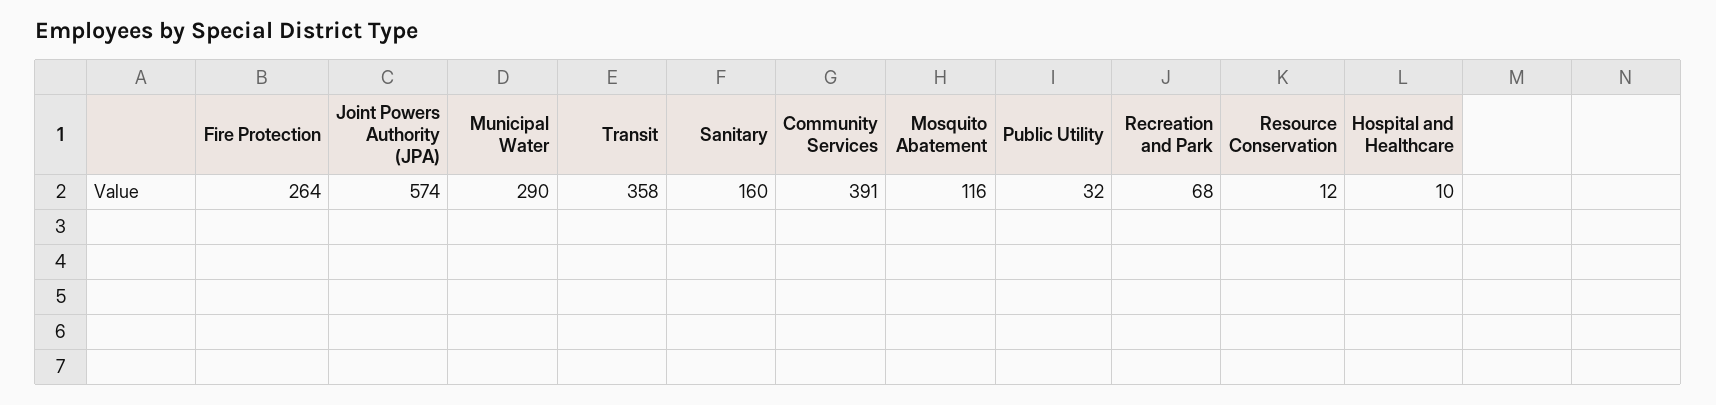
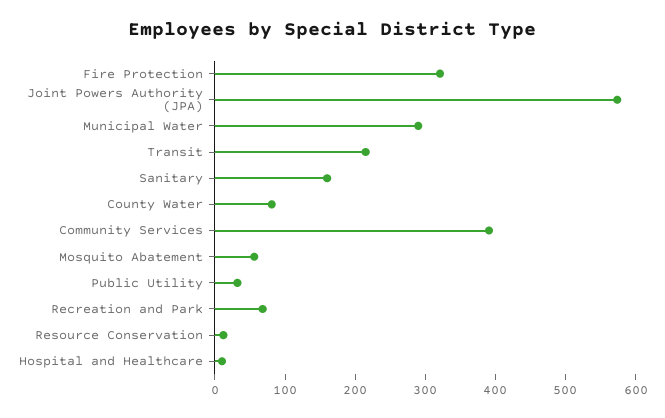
  {
-   "Fire Protection": 264,
+   "Fire Protection": 320,
    "Joint Powers Authority (JPA)": 574,
    "Municipal Water": 290,
-   "Transit": 358,
+   "Transit": 220,
    "Sanitary": 160,
    "Community Services": 391,
-   "Mosquito Abatement": 116,
+   "Mosquito Abatement": 60,
    "Public Utility": 32,
    "Recreation and Park": 68,
    "Resource Conservation": 12,
-   "Hospital and Healthcare": 10
+   "Hospital and Healthcare": 10,
+   "County Water": 80
  }

